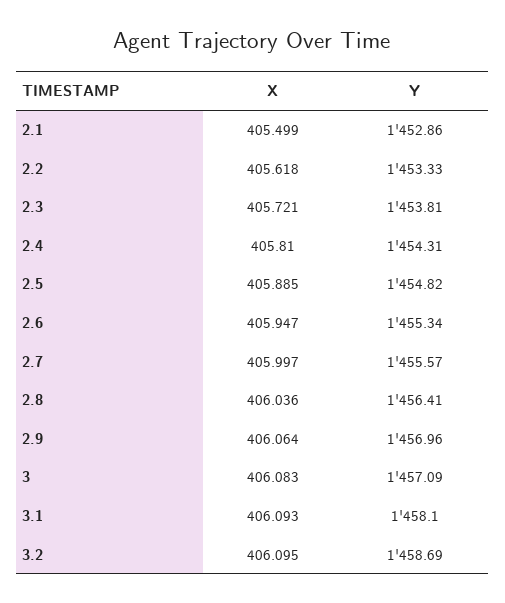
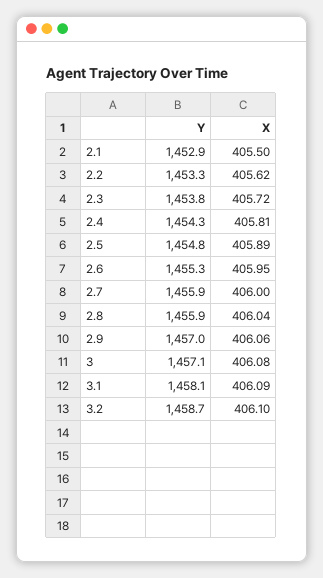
  {
    "X": {
      "2.1": 405.499,
      "2.2": 405.618,
      "2.3": 405.721,
      "2.4": 405.81,
      "2.5": 405.885,
      "2.6": 405.947,
      "2.7": 405.997,
      "2.8": 406.036,
      "2.9": 406.064,
      "3": 406.083,
      "3.1": 406.093,
      "3.2": 406.095
    },
    "Y": {
      "2.1": 1452.86,
      "2.2": 1453.33,
      "2.3": 1453.81,
      "2.4": 1454.31,
      "2.5": 1454.82,
      "2.6": 1455.34,
-     "2.7": 1455.57,
+     "2.7": 1455.9,
-     "2.8": 1456.41,
+     "2.8": 1455.9,
      "2.9": 1456.96,
      "3": 1457.09,
      "3.1": 1458.1,
      "3.2": 1458.69
    }
  }

